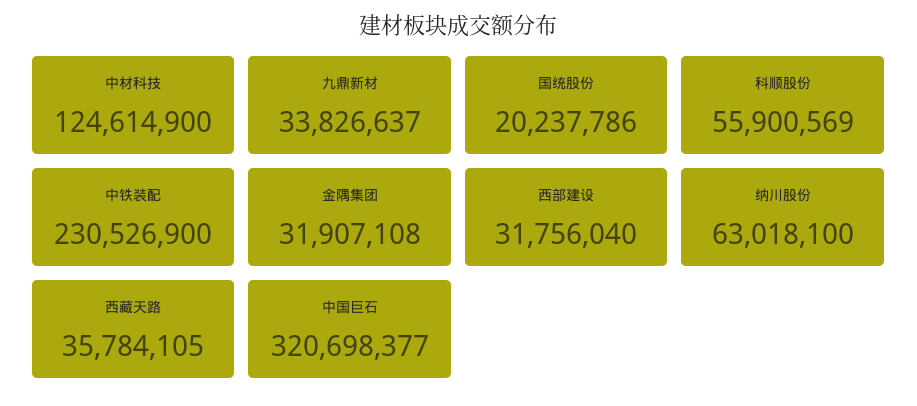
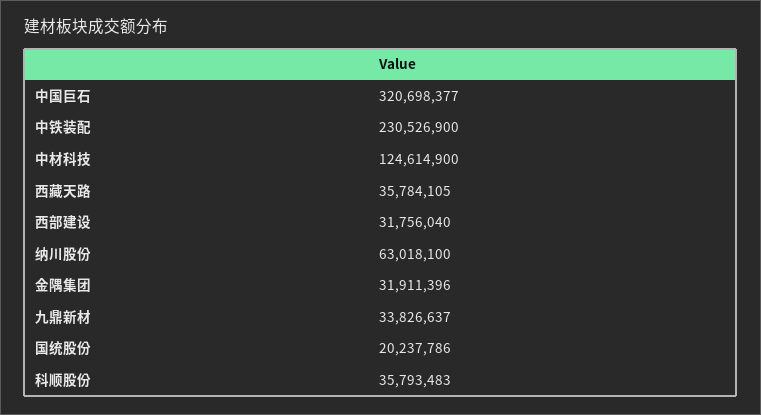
  {
    "中材科技": 124614900,
    "九鼎新材": 33826637,
    "国统股份": 20237786,
-   "科顺股份": 55900569,
+   "科顺股份": 35793483,
    "中铁装配": 230526900,
-   "金隅集团": 31907108,
+   "金隅集团": 31911396,
    "西部建设": 31756040,
    "纳川股份": 63018100,
    "西藏天路": 35784105,
    "中国巨石": 320698377
  }

